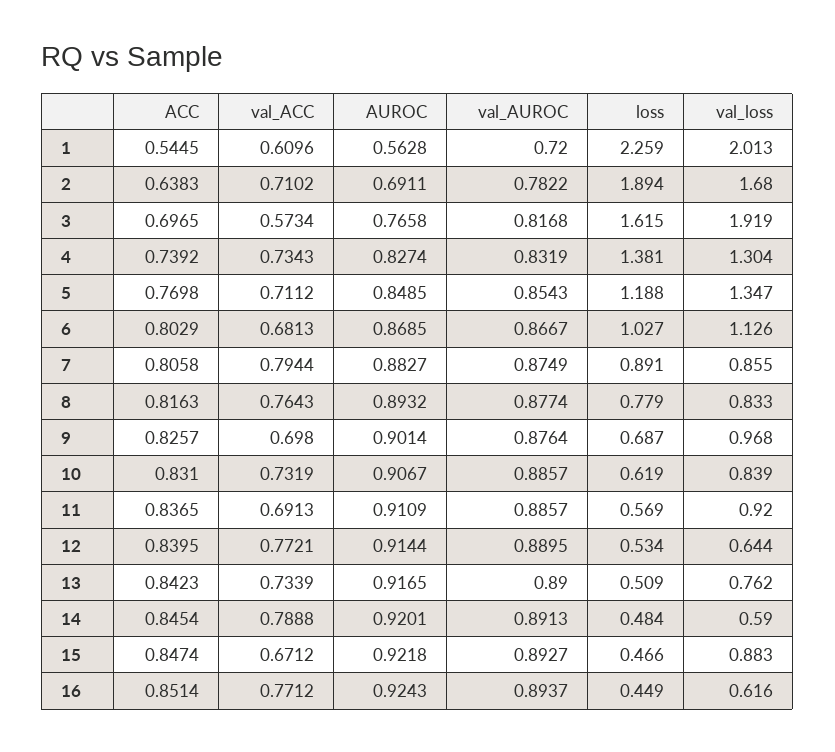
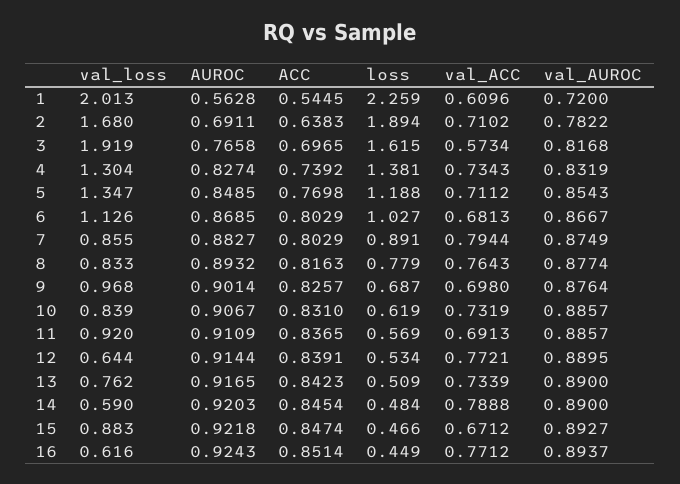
  {
    "ACC": {
      "1": 0.5445,
      "2": 0.6383,
      "3": 0.6965,
      "4": 0.7392,
      "5": 0.7698,
      "6": 0.8029,
-     "7": 0.8058,
+     "7": 0.8029,
      "8": 0.8163,
      "9": 0.8257,
      "10": 0.831,
      "11": 0.8365,
-     "12": 0.8395,
+     "12": 0.8391,
      "13": 0.8423,
      "14": 0.8454,
      "15": 0.8474,
      "16": 0.8514
    },
    "val_ACC": {
      "1": 0.6096,
      "2": 0.7102,
      "3": 0.5734,
      "4": 0.7343,
      "5": 0.7112,
      "6": 0.6813,
      "7": 0.7944,
      "8": 0.7643,
      "9": 0.698,
      "10": 0.7319,
      "11": 0.6913,
      "12": 0.7721,
      "13": 0.7339,
      "14": 0.7888,
      "15": 0.6712,
      "16": 0.7712
    },
    "AUROC": {
      "1": 0.5628,
      "2": 0.6911,
      "3": 0.7658,
      "4": 0.8274,
      "5": 0.8485,
      "6": 0.8685,
      "7": 0.8827,
      "8": 0.8932,
      "9": 0.9014,
      "10": 0.9067,
      "11": 0.9109,
      "12": 0.9144,
      "13": 0.9165,
-     "14": 0.9201,
+     "14": 0.9203,
      "15": 0.9218,
      "16": 0.9243
    },
    "val_AUROC": {
      "1": 0.72,
      "2": 0.7822,
      "3": 0.8168,
      "4": 0.8319,
      "5": 0.8543,
      "6": 0.8667,
      "7": 0.8749,
      "8": 0.8774,
      "9": 0.8764,
      "10": 0.8857,
      "11": 0.8857,
      "12": 0.8895,
      "13": 0.89,
-     "14": 0.8913,
+     "14": 0.89,
      "15": 0.8927,
      "16": 0.8937
    },
    "loss": {
      "1": 2.259,
      "2": 1.894,
      "3": 1.615,
      "4": 1.381,
      "5": 1.188,
      "6": 1.027,
      "7": 0.891,
      "8": 0.779,
      "9": 0.687,
      "10": 0.619,
      "11": 0.569,
      "12": 0.534,
      "13": 0.509,
      "14": 0.484,
      "15": 0.466,
      "16": 0.449
    },
    "val_loss": {
      "1": 2.013,
      "2": 1.68,
      "3": 1.919,
      "4": 1.304,
      "5": 1.347,
      "6": 1.126,
      "7": 0.855,
      "8": 0.833,
      "9": 0.968,
      "10": 0.839,
      "11": 0.92,
      "12": 0.644,
      "13": 0.762,
      "14": 0.59,
      "15": 0.883,
      "16": 0.616
    }
  }

